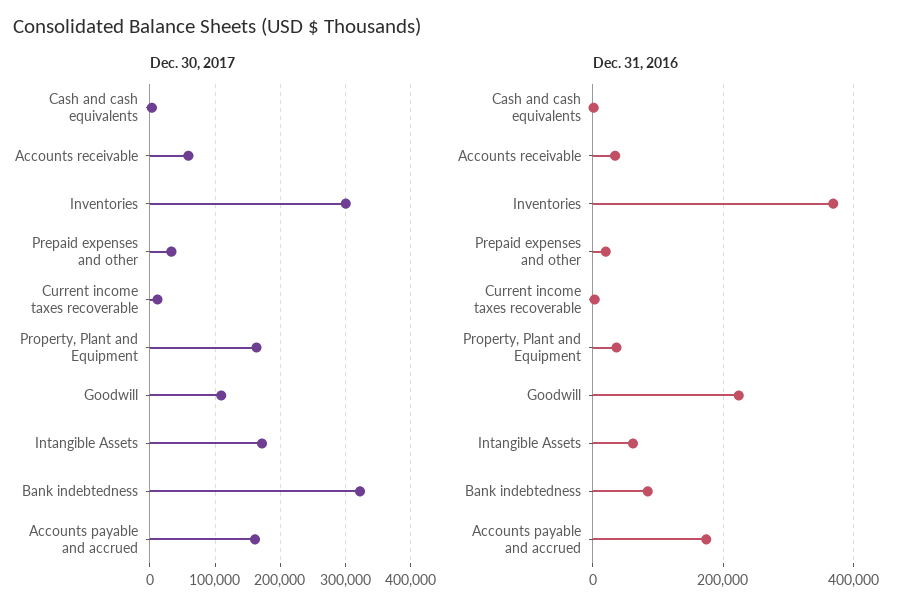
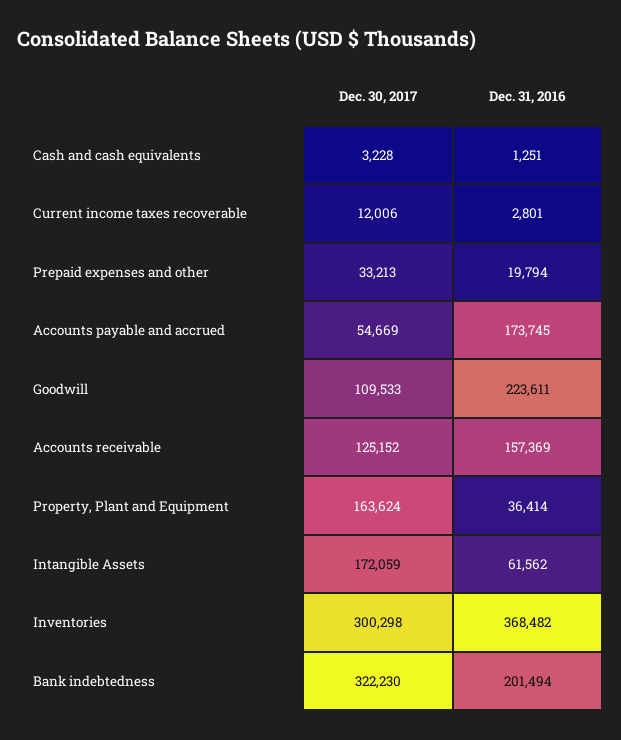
  {
    "Dec. 30, 2017": {
      "Cash and cash equivalents": 3228,
-     "Accounts receivable": 60000,
+     "Accounts receivable": 125152,
      "Inventories": 300298,
      "Prepaid expenses and other": 33213,
      "Current income taxes recoverable": 12006,
      "Property, Plant and Equipment": 163624,
      "Goodwill": 109533,
      "Intangible Assets": 172059,
      "Bank indebtedness": 322230,
-     "Accounts payable and accrued": 160000
+     "Accounts payable and accrued": 54669
    },
    "Dec. 31, 2016": {
      "Cash and cash equivalents": 1251,
-     "Accounts receivable": 40000,
+     "Accounts receivable": 157369,
      "Inventories": 368482,
      "Prepaid expenses and other": 19794,
      "Current income taxes recoverable": 2801,
      "Property, Plant and Equipment": 36414,
      "Goodwill": 223611,
      "Intangible Assets": 61562,
-     "Bank indebtedness": 80000,
+     "Bank indebtedness": 201494,
      "Accounts payable and accrued": 173745
    }
  }

